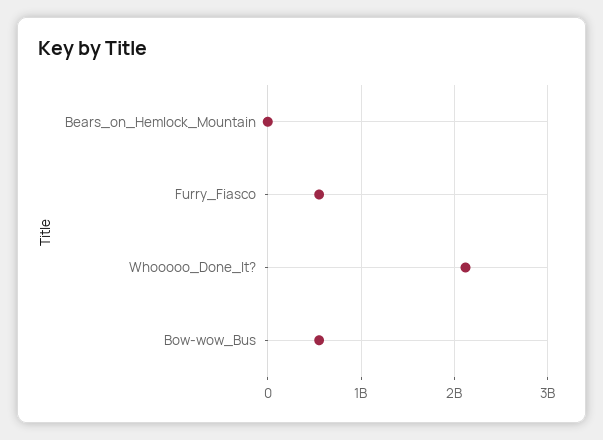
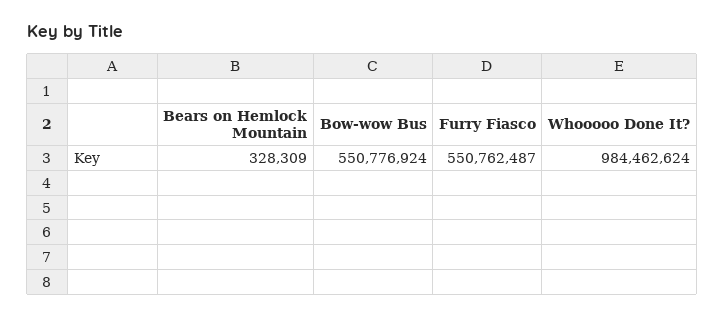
  {
    "Bears_on_Hemlock_Mountain": 328309,
    "Furry_Fiasco": 550762487,
-   "Whooooo_Done_It?": 2100000000,
+   "Whooooo_Done_It?": 984462624,
    "Bow-wow_Bus": 550776924
  }

